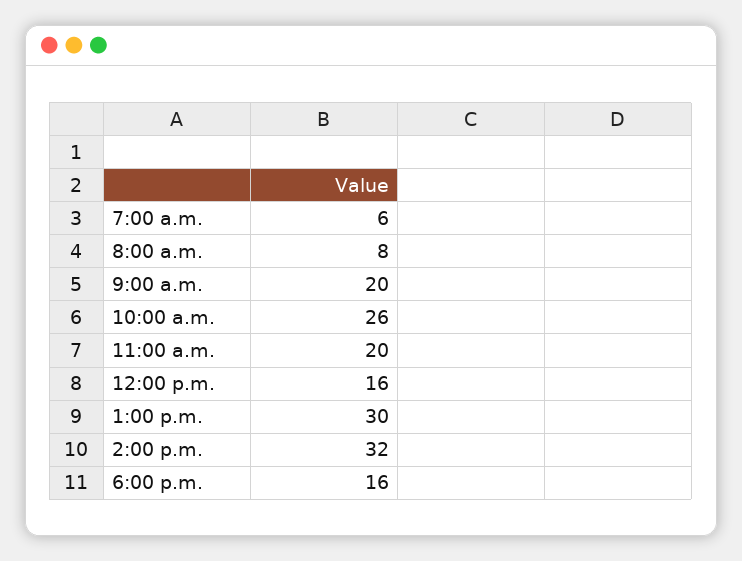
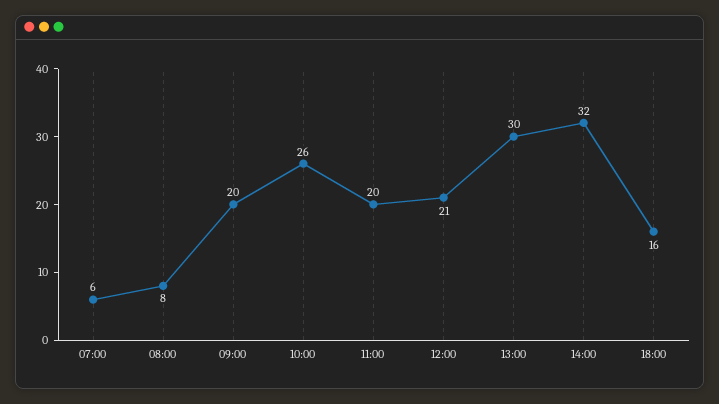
  {
    "7:00 a.m.": 6,
    "8:00 a.m.": 8,
    "9:00 a.m.": 20,
    "10:00 a.m.": 26,
    "11:00 a.m.": 20,
-   "12:00 p.m.": 16,
+   "12:00 p.m.": 21,
    "1:00 p.m.": 30,
    "2:00 p.m.": 32,
    "6:00 p.m.": 16
  }

